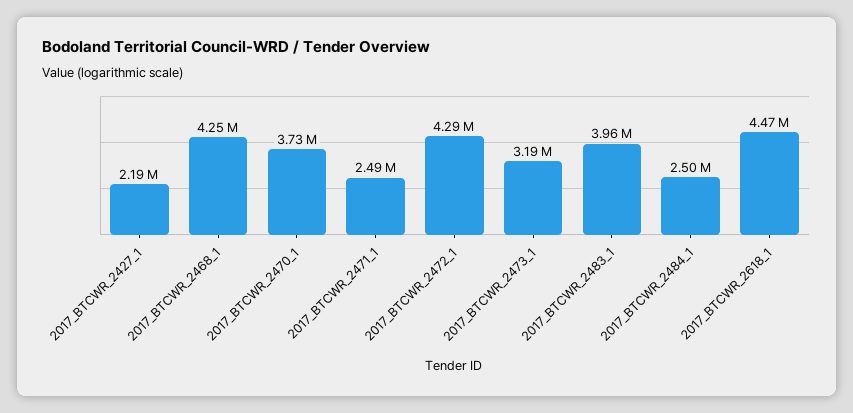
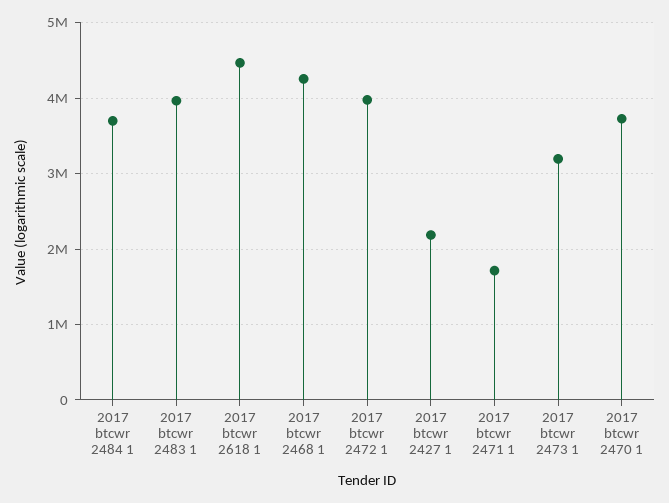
  {
    "2017_BTCWR_2427_1": 2190000,
    "2017_BTCWR_2468_1": 4250000,
    "2017_BTCWR_2470_1": 3730000,
-   "2017_BTCWR_2471_1": 2490000,
+   "2017_BTCWR_2471_1": 1700000,
-   "2017_BTCWR_2472_1": 4290000,
+   "2017_BTCWR_2472_1": 4000000,
    "2017_BTCWR_2473_1": 3190000,
    "2017_BTCWR_2483_1": 3960000,
-   "2017_BTCWR_2484_1": 2500000,
+   "2017_BTCWR_2484_1": 3700000,
    "2017_BTCWR_2618_1": 4470000
  }

